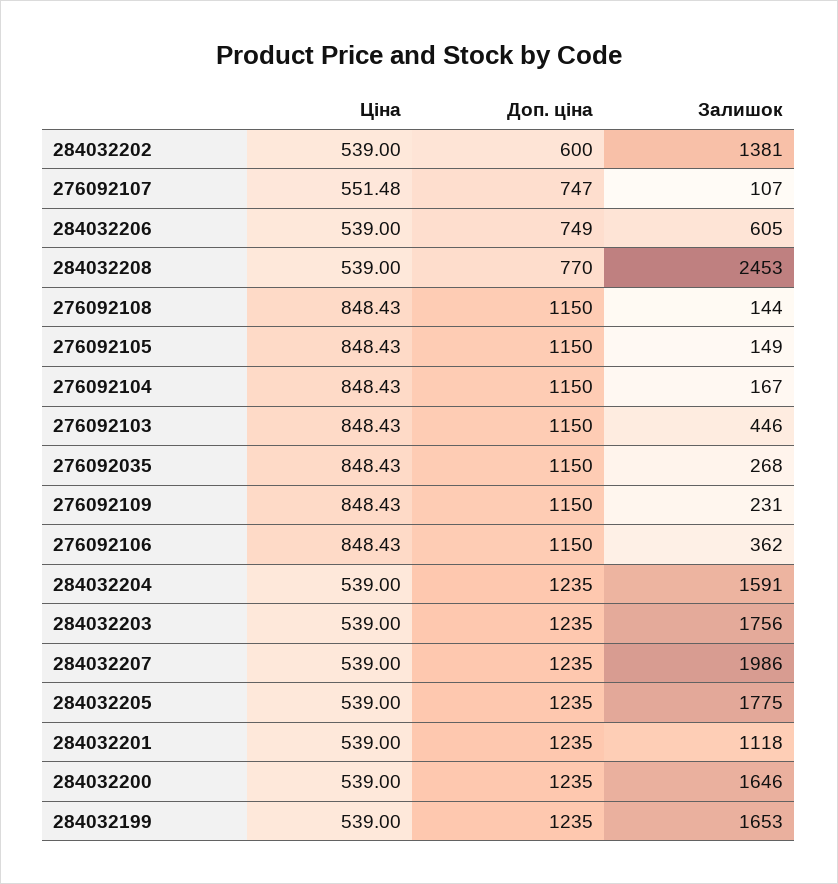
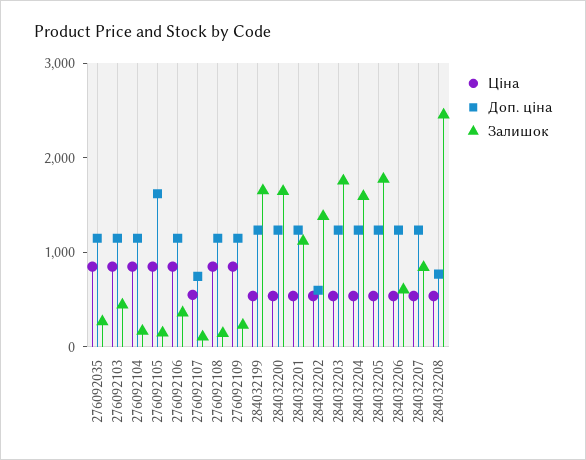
  {
    "Ціна": {
      "284032202": 539,
      "276092107": 551.48,
      "284032206": 539,
      "284032208": 539,
      "276092108": 848.43,
      "276092105": 848.43,
      "276092104": 848.43,
      "276092103": 848.43,
      "276092035": 848.43,
      "276092109": 848.43,
      "276092106": 848.43,
      "284032204": 539,
      "284032203": 539,
      "284032207": 539,
      "284032205": 539,
      "284032201": 539,
      "284032200": 539,
      "284032199": 539
    },
    "Доп. ціна": {
      "284032202": 600,
      "276092107": 747,
-     "284032206": 749,
+     "284032206": 1200,
      "284032208": 770,
      "276092108": 1150,
-     "276092105": 1150,
+     "276092105": 1600,
      "276092104": 1150,
      "276092103": 1150,
      "276092035": 1150,
      "276092109": 1150,
      "276092106": 1150,
      "284032204": 1235,
      "284032203": 1235,
      "284032207": 1235,
      "284032205": 1235,
      "284032201": 1235,
      "284032200": 1235,
      "284032199": 1235
    },
    "Залишок": {
      "284032202": 1381,
      "276092107": 107,
      "284032206": 605,
      "284032208": 2453,
      "276092108": 144,
      "276092105": 149,
      "276092104": 167,
      "276092103": 446,
      "276092035": 268,
      "276092109": 231,
      "276092106": 362,
      "284032204": 1591,
      "284032203": 1756,
-     "284032207": 1986,
+     "284032207": 800,
      "284032205": 1775,
      "284032201": 1118,
      "284032200": 1646,
      "284032199": 1653
    }
  }

